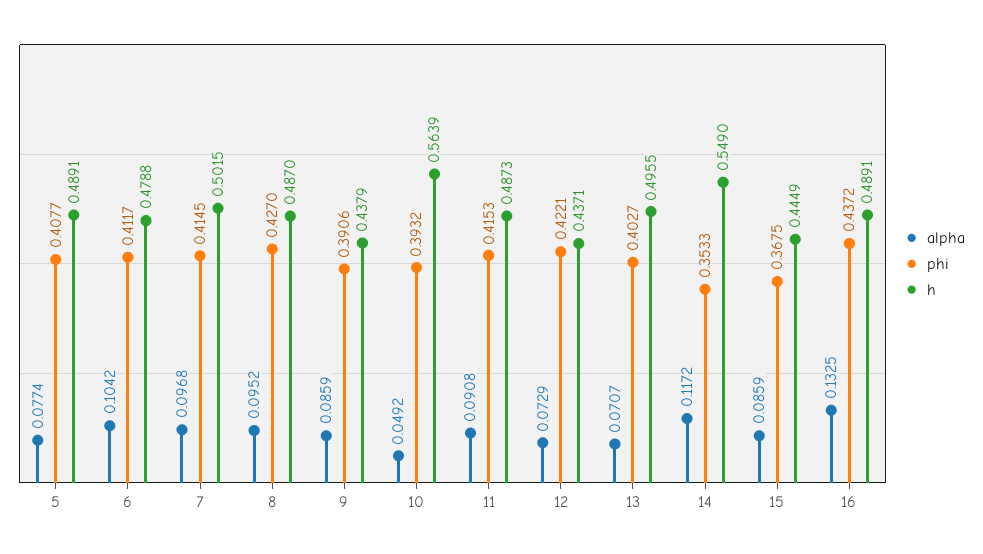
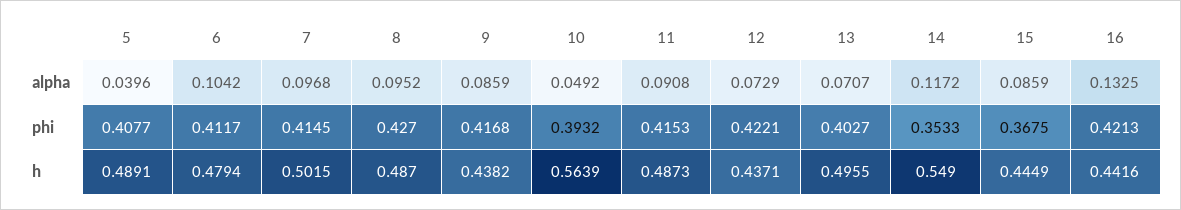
  {
    "alpha": {
-     "5": 0.0774,
+     "5": 0.0396,
      "6": 0.1042,
      "7": 0.0968,
      "8": 0.0952,
      "9": 0.0859,
      "10": 0.0492,
      "11": 0.0908,
      "12": 0.0729,
      "13": 0.0707,
      "14": 0.1172,
      "15": 0.0859,
      "16": 0.1325
    },
    "phi": {
      "5": 0.4077,
      "6": 0.4117,
      "7": 0.4145,
      "8": 0.427,
-     "9": 0.3906,
+     "9": 0.4168,
      "10": 0.3932,
      "11": 0.4153,
      "12": 0.4221,
      "13": 0.4027,
      "14": 0.3533,
      "15": 0.3675,
-     "16": 0.4372
+     "16": 0.4213
    },
    "h": {
      "5": 0.4891,
-     "6": 0.4788,
+     "6": 0.4794,
      "7": 0.5015,
      "8": 0.487,
-     "9": 0.4379,
+     "9": 0.4382,
      "10": 0.5639,
      "11": 0.4873,
      "12": 0.4371,
      "13": 0.4955,
      "14": 0.549,
      "15": 0.4449,
-     "16": 0.4891
+     "16": 0.4416
    }
  }

